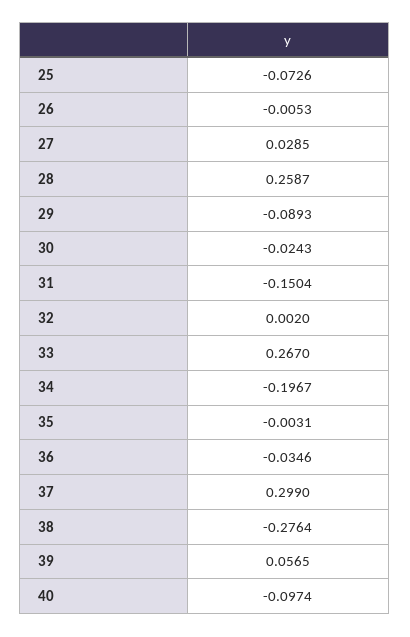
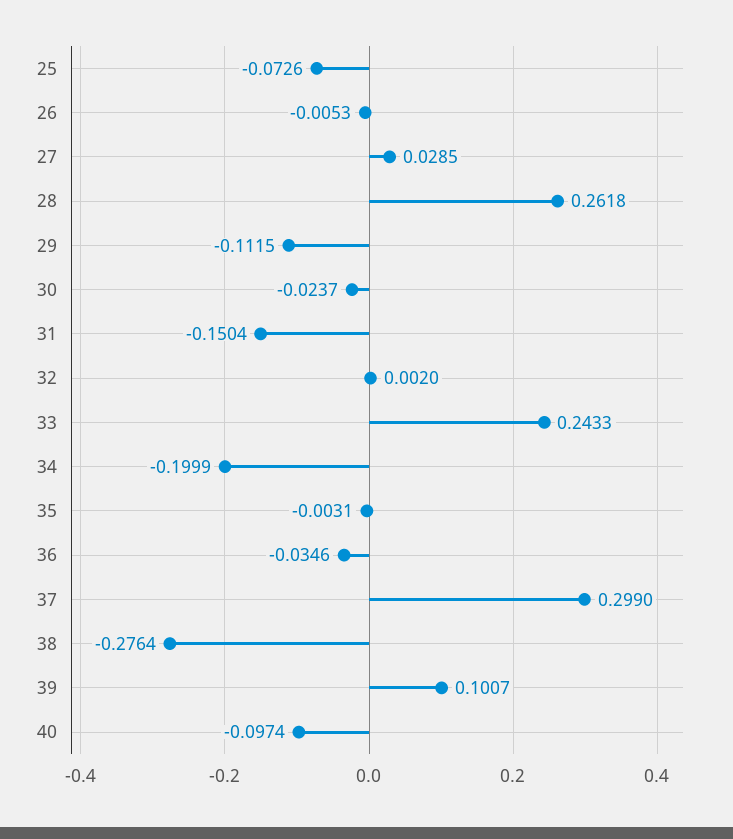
  {
    "25": -0.0726,
    "26": -0.0053,
    "27": 0.0285,
-   "28": 0.2587,
+   "28": 0.2618,
-   "29": -0.0893,
+   "29": -0.1115,
-   "30": -0.0243,
+   "30": -0.0237,
    "31": -0.1504,
    "32": 0.002,
-   "33": 0.267,
+   "33": 0.2433,
-   "34": -0.1967,
+   "34": -0.1999,
    "35": -0.0031,
    "36": -0.0346,
    "37": 0.299,
    "38": -0.2764,
-   "39": 0.0565,
+   "39": 0.1007,
    "40": -0.0974
  }

